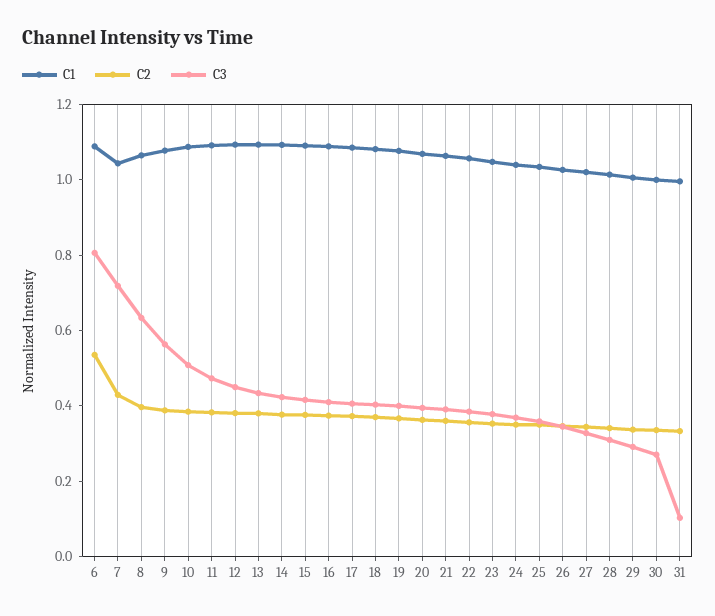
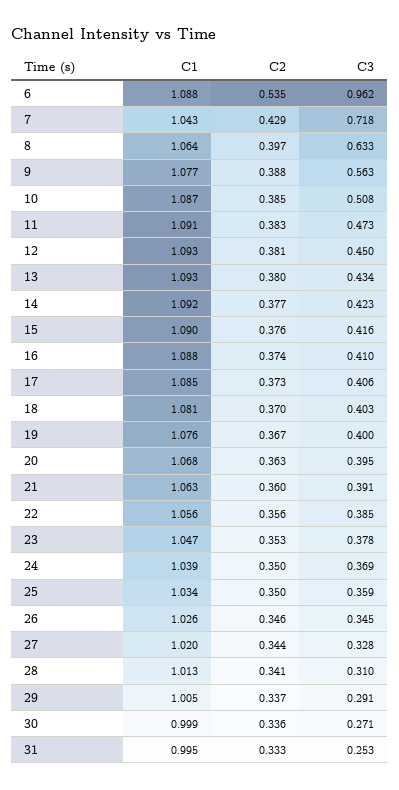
  {
    "C1": {
      "6": 1.088,
      "7": 1.043,
      "8": 1.064,
      "9": 1.077,
      "10": 1.087,
      "11": 1.091,
      "12": 1.093,
      "13": 1.093,
      "14": 1.092,
      "15": 1.09,
      "16": 1.088,
      "17": 1.085,
      "18": 1.081,
      "19": 1.076,
      "20": 1.068,
      "21": 1.063,
      "22": 1.056,
      "23": 1.047,
      "24": 1.039,
      "25": 1.034,
      "26": 1.026,
      "27": 1.02,
      "28": 1.013,
      "29": 1.005,
      "30": 0.999,
      "31": 0.995
    },
    "C2": {
      "6": 0.535,
      "7": 0.429,
      "8": 0.397,
      "9": 0.388,
      "10": 0.385,
      "11": 0.383,
      "12": 0.381,
      "13": 0.38,
      "14": 0.377,
      "15": 0.376,
      "16": 0.374,
      "17": 0.373,
      "18": 0.37,
      "19": 0.367,
      "20": 0.363,
      "21": 0.36,
      "22": 0.356,
      "23": 0.353,
      "24": 0.35,
      "25": 0.35,
      "26": 0.346,
      "27": 0.344,
      "28": 0.341,
      "29": 0.337,
      "30": 0.336,
      "31": 0.333
    },
    "C3": {
-     "6": 0.8,
+     "6": 0.962,
      "7": 0.718,
      "8": 0.633,
      "9": 0.563,
      "10": 0.508,
      "11": 0.473,
      "12": 0.45,
      "13": 0.434,
      "14": 0.423,
      "15": 0.416,
      "16": 0.41,
      "17": 0.406,
      "18": 0.403,
      "19": 0.4,
      "20": 0.395,
      "21": 0.391,
      "22": 0.385,
      "23": 0.378,
      "24": 0.369,
      "25": 0.359,
      "26": 0.345,
      "27": 0.328,
      "28": 0.31,
      "29": 0.291,
      "30": 0.271,
-     "31": 0.1
+     "31": 0.253
    }
  }

